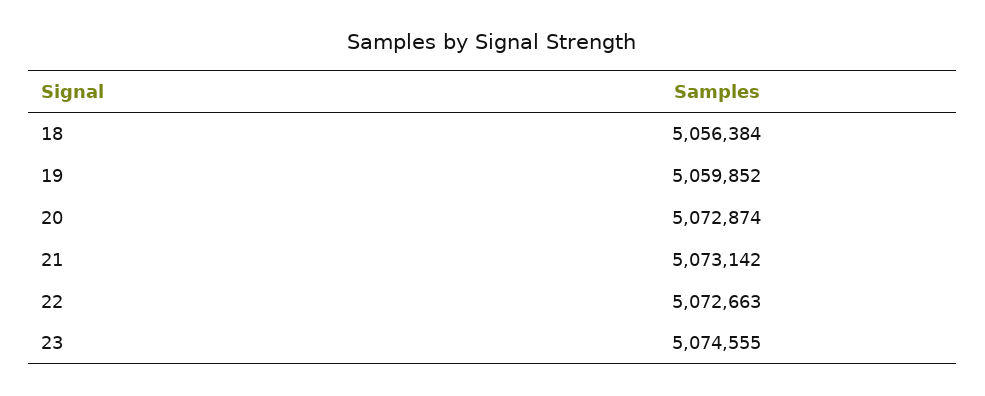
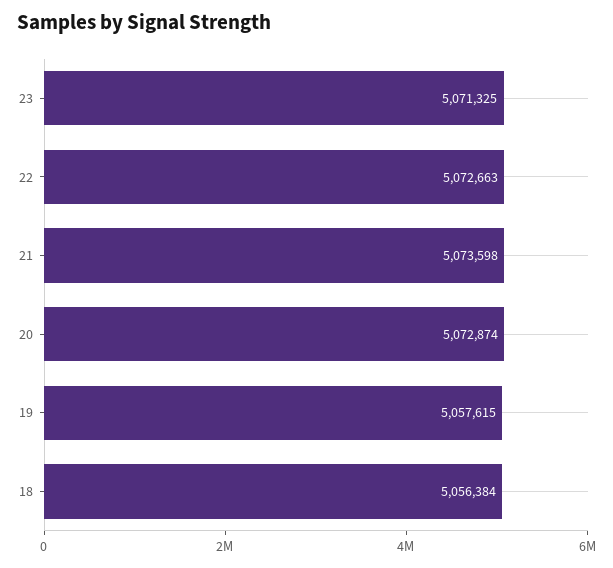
  {
    "18": 5056384,
-   "19": 5059852,
+   "19": 5057615,
    "20": 5072874,
-   "21": 5073142,
+   "21": 5073598,
    "22": 5072663,
-   "23": 5074555
+   "23": 5071325
  }

